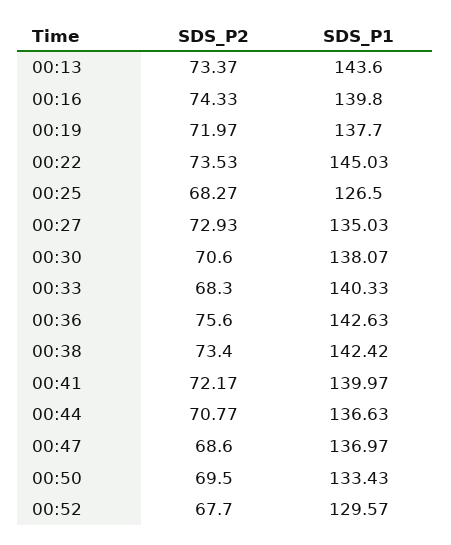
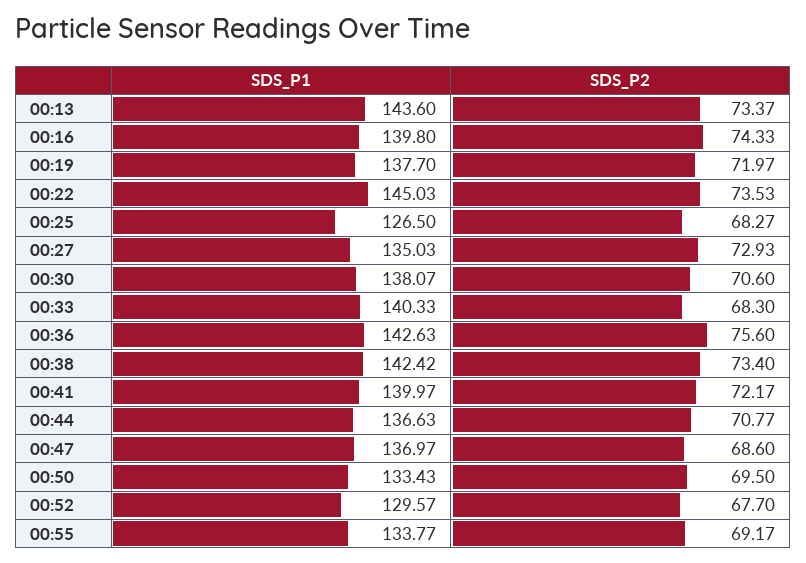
  {
    "SDS_P2": {
      "00:13": 73.37,
      "00:16": 74.33,
      "00:19": 71.97,
      "00:22": 73.53,
      "00:25": 68.27,
      "00:27": 72.93,
      "00:30": 70.6,
      "00:33": 68.3,
      "00:36": 75.6,
      "00:38": 73.4,
      "00:41": 72.17,
      "00:44": 70.77,
      "00:47": 68.6,
      "00:50": 69.5,
-     "00:52": 67.7
+     "00:52": 67.7,
+     "00:55": 69.17
    },
    "SDS_P1": {
      "00:13": 143.6,
      "00:16": 139.8,
      "00:19": 137.7,
      "00:22": 145.03,
      "00:25": 126.5,
      "00:27": 135.03,
      "00:30": 138.07,
      "00:33": 140.33,
      "00:36": 142.63,
      "00:38": 142.42,
      "00:41": 139.97,
      "00:44": 136.63,
      "00:47": 136.97,
      "00:50": 133.43,
-     "00:52": 129.57
+     "00:52": 129.57,
+     "00:55": 133.77
    }
  }

